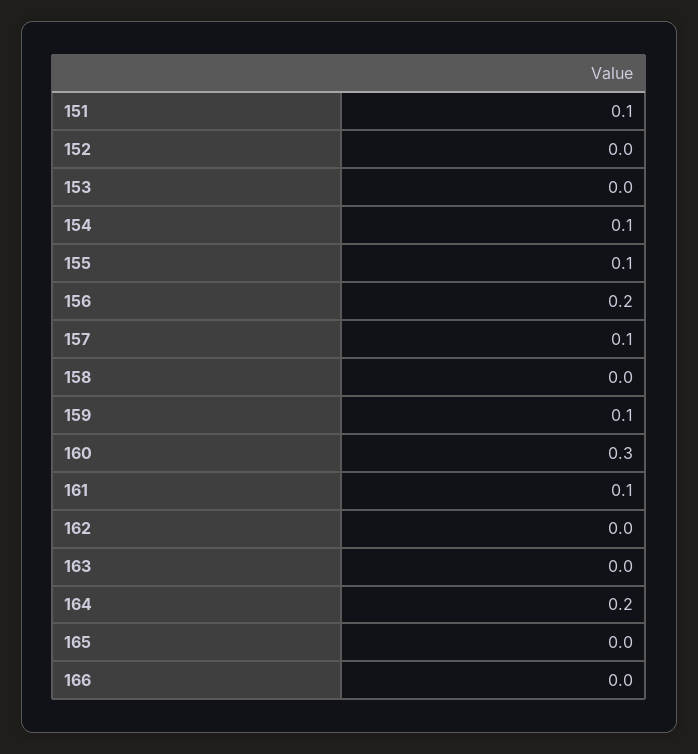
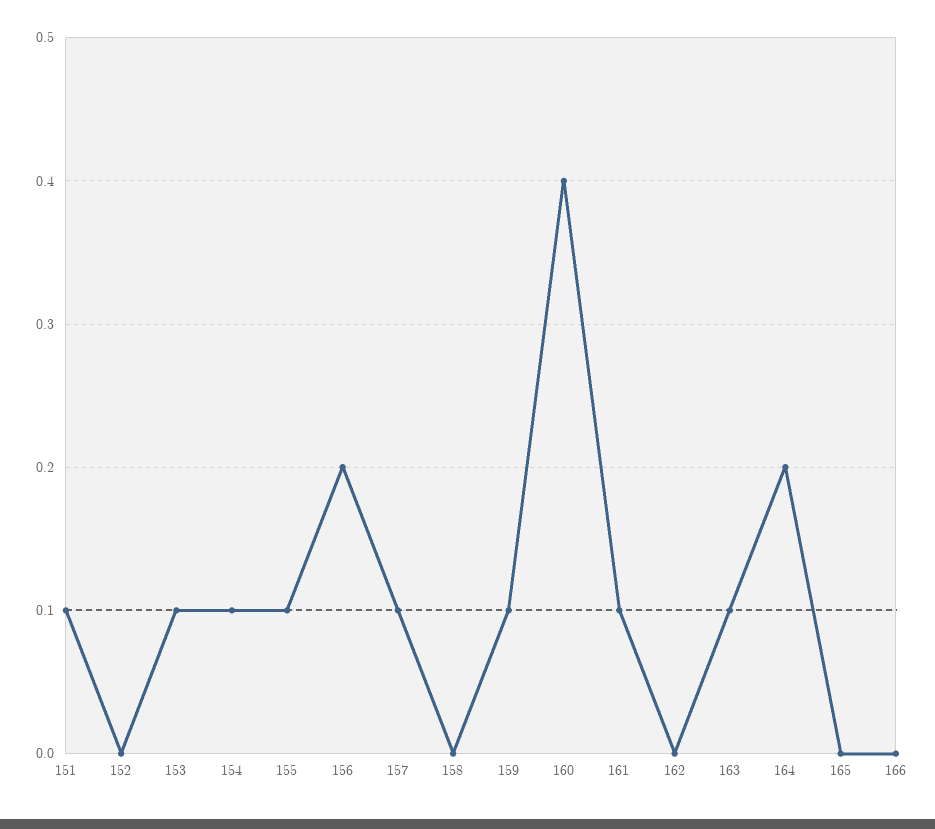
  {
    "151": 0.1,
    "152": 0,
-   "153": 0,
+   "153": 0.1,
    "154": 0.1,
    "155": 0.1,
    "156": 0.2,
    "157": 0.1,
    "158": 0,
    "159": 0.1,
-   "160": 0.3,
+   "160": 0.4,
    "161": 0.1,
    "162": 0,
-   "163": 0,
+   "163": 0.1,
    "164": 0.2,
    "165": 0,
    "166": 0
  }

